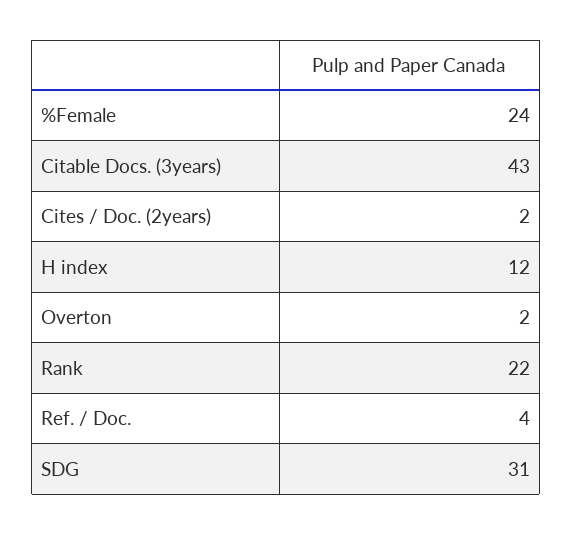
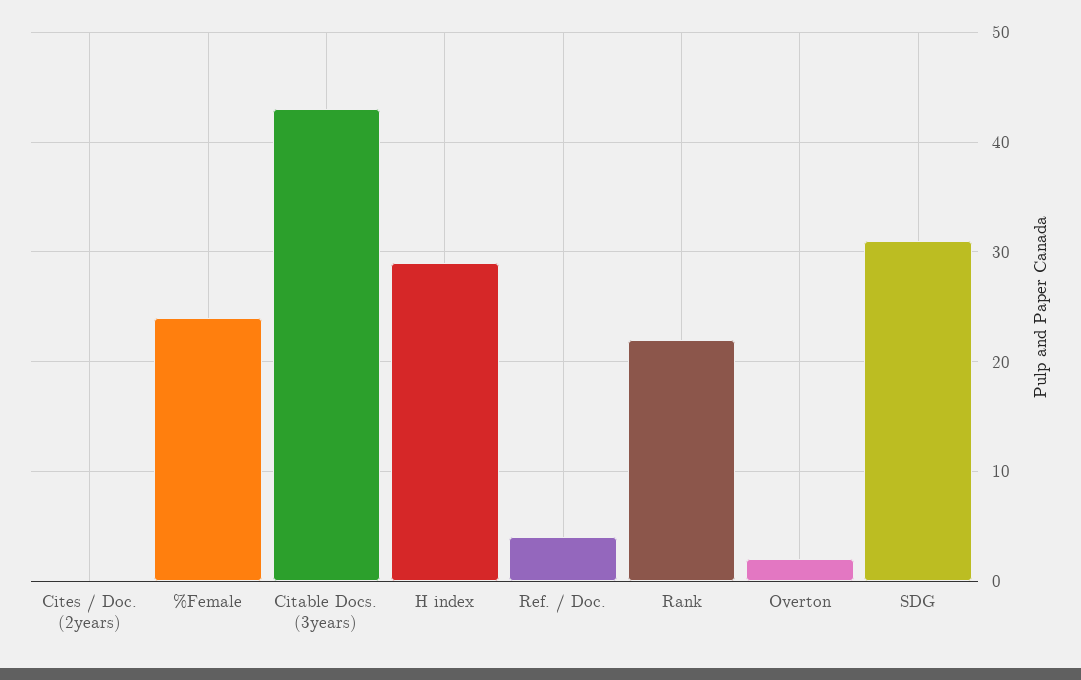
  {
    "%Female": 24,
    "Citable Docs. (3years)": 43,
-   "Cites / Doc. (2years)": 2,
+   "Cites / Doc. (2years)": 0,
-   "H index": 12,
+   "H index": 29,
    "Overton": 2,
    "Rank": 22,
    "Ref. / Doc.": 4,
    "SDG": 31
  }

